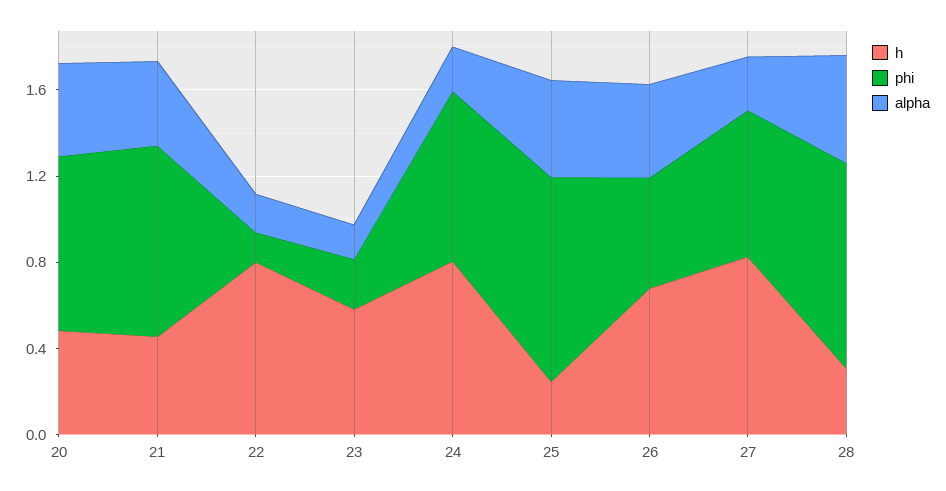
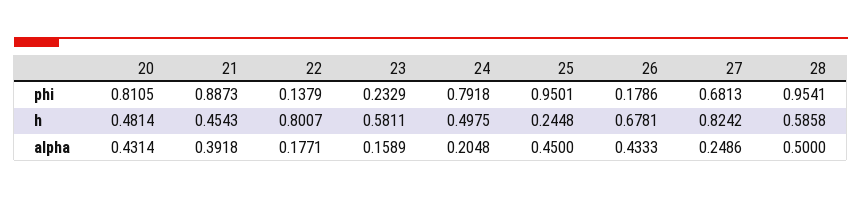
  {
    "h": {
      "20": 0.4814,
      "21": 0.4543,
      "22": 0.8007,
      "23": 0.5811,
-     "24": 0.8,
+     "24": 0.4975,
      "25": 0.2448,
      "26": 0.6781,
      "27": 0.8242,
-     "28": 0.3
+     "28": 0.5858
    },
    "phi": {
      "20": 0.8105,
      "21": 0.8873,
      "22": 0.1379,
      "23": 0.2329,
      "24": 0.7918,
      "25": 0.9501,
-     "26": 0.5,
+     "26": 0.1786,
      "27": 0.6813,
      "28": 0.9541
    },
    "alpha": {
      "20": 0.4314,
      "21": 0.3918,
      "22": 0.1771,
      "23": 0.1589,
      "24": 0.2048,
      "25": 0.45,
      "26": 0.4333,
      "27": 0.2486,
      "28": 0.5
    }
  }

